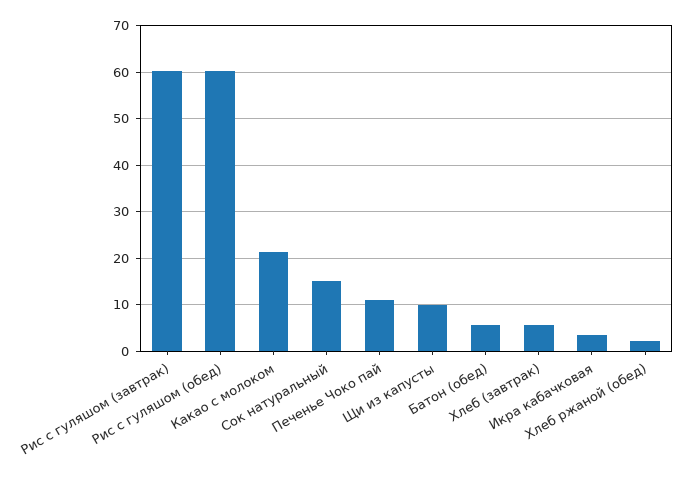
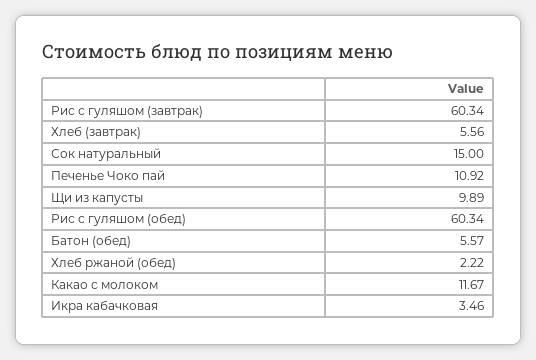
  {
    "Рис с гуляшом (завтрак)": 60.34,
    "Рис с гуляшом (обед)": 60.34,
-   "Какао с молоком": 22,
+   "Какао с молоком": 11.67,
    "Сок натуральный": 15,
    "Печенье Чоко пай": 10.92,
    "Щи из капусты": 9.89,
    "Батон (обед)": 5.57,
    "Хлеб (завтрак)": 5.56,
    "Икра кабачковая": 3.46,
    "Хлеб ржаной (обед)": 2.22
  }

